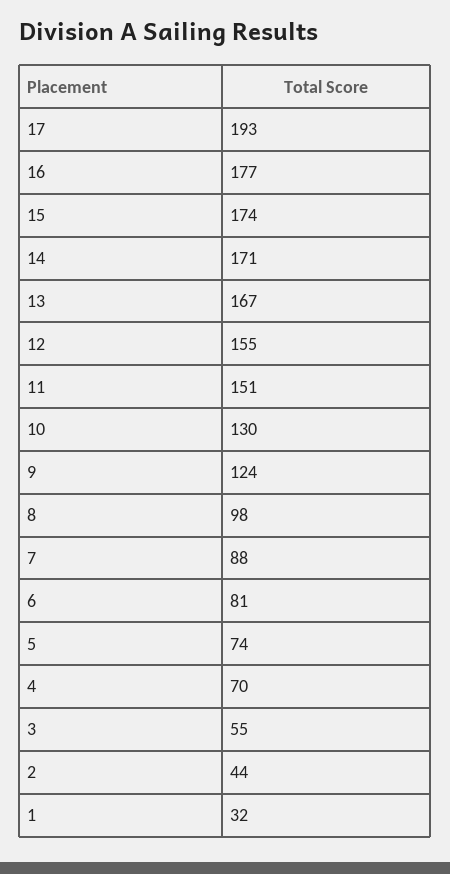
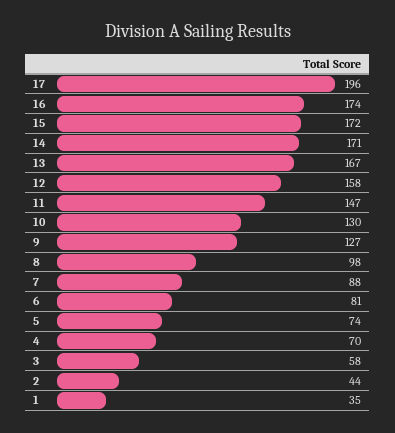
  {
-   "17": 193,
+   "17": 196,
-   "16": 177,
+   "16": 174,
-   "15": 174,
+   "15": 172,
    "14": 171,
    "13": 167,
-   "12": 155,
+   "12": 158,
-   "11": 151,
+   "11": 147,
    "10": 130,
-   "9": 124,
+   "9": 127,
    "8": 98,
    "7": 88,
    "6": 81,
    "5": 74,
    "4": 70,
-   "3": 55,
+   "3": 58,
    "2": 44,
-   "1": 32
+   "1": 35
  }

